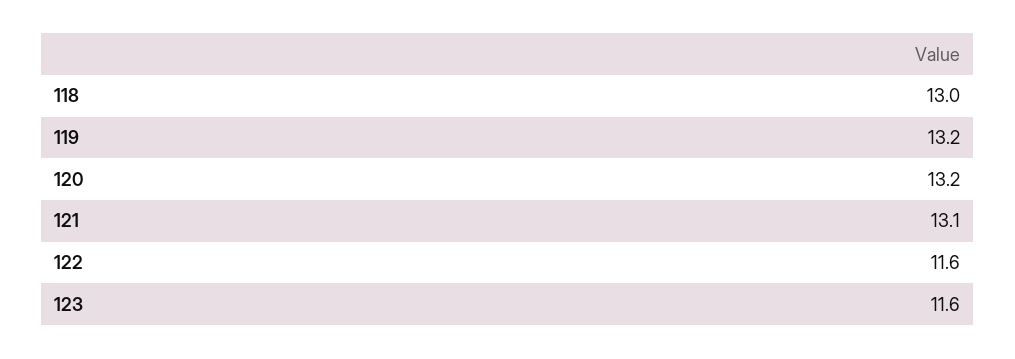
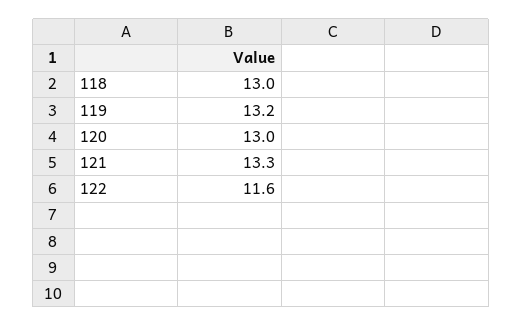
  {
    "118": 13,
    "119": 13.2,
-   "120": 13.2,
+   "120": 13,
-   "121": 13.1,
+   "121": 13.3,
-   "122": 11.6,
+   "122": 11.6
-   "123": 11.6
  }

